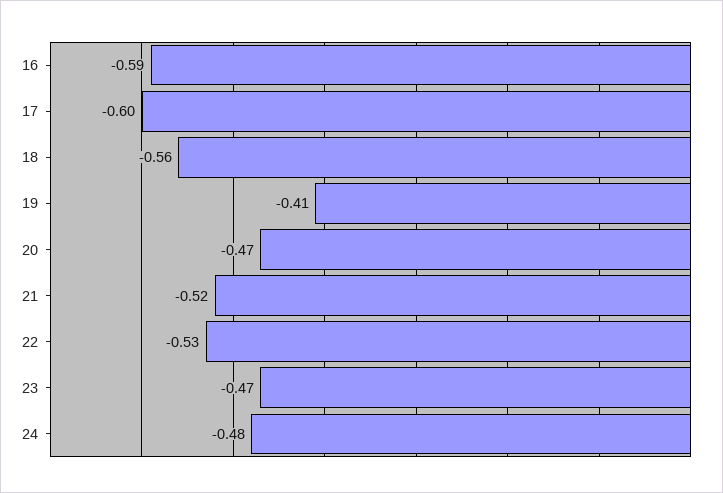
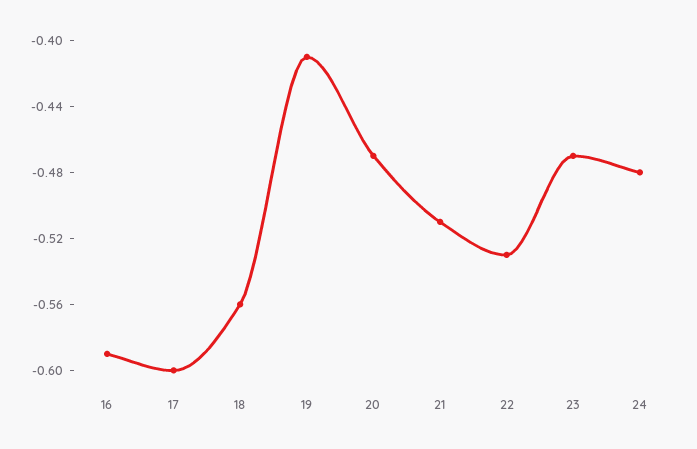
  {
    "16": -0.59,
    "17": -0.6,
    "18": -0.56,
    "19": -0.41,
    "20": -0.47,
-   "21": -0.52,
+   "21": -0.51,
    "22": -0.53,
    "23": -0.47,
    "24": -0.48
  }

